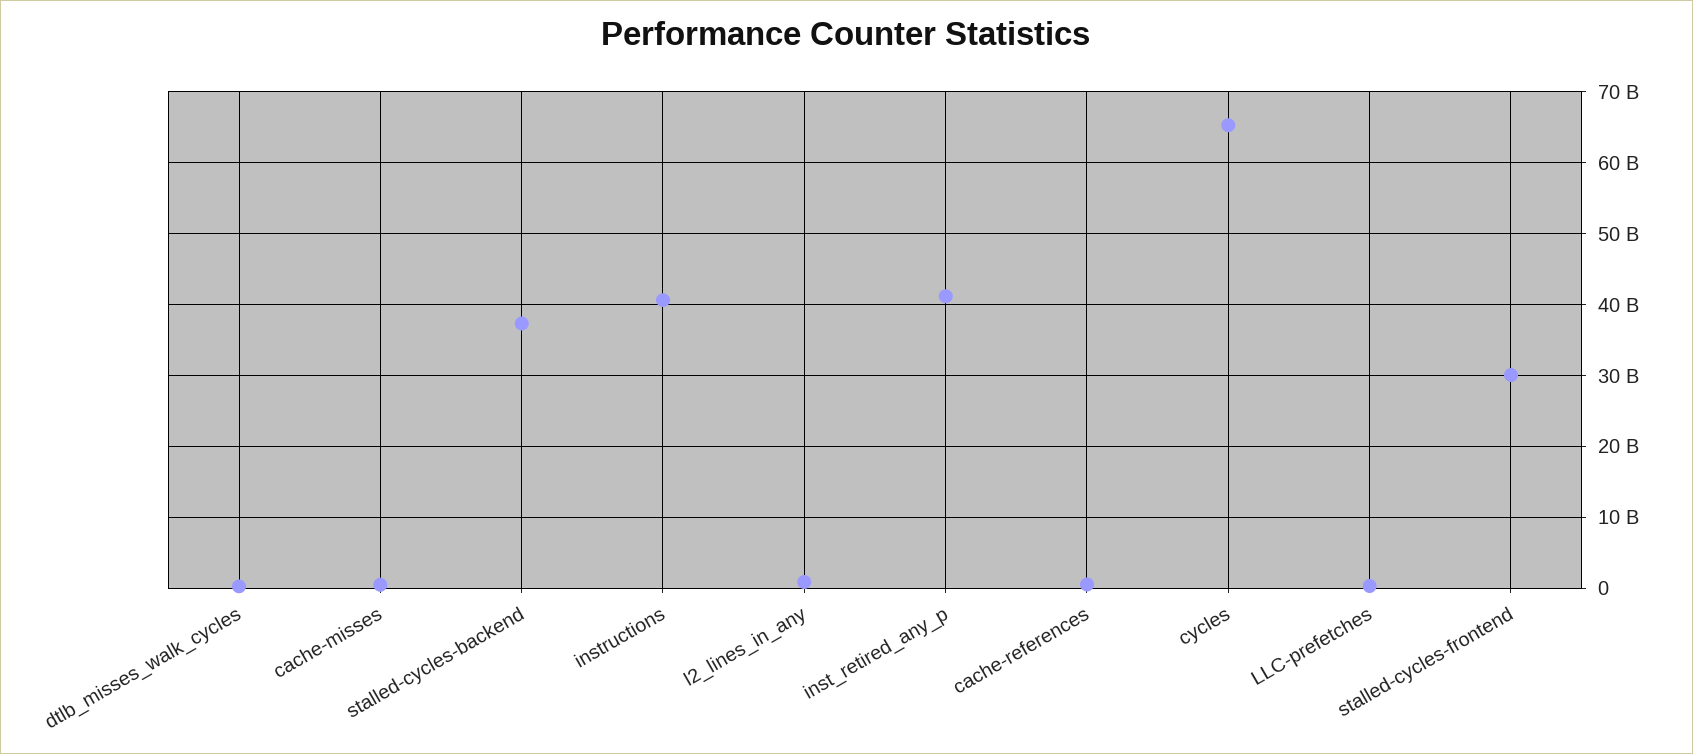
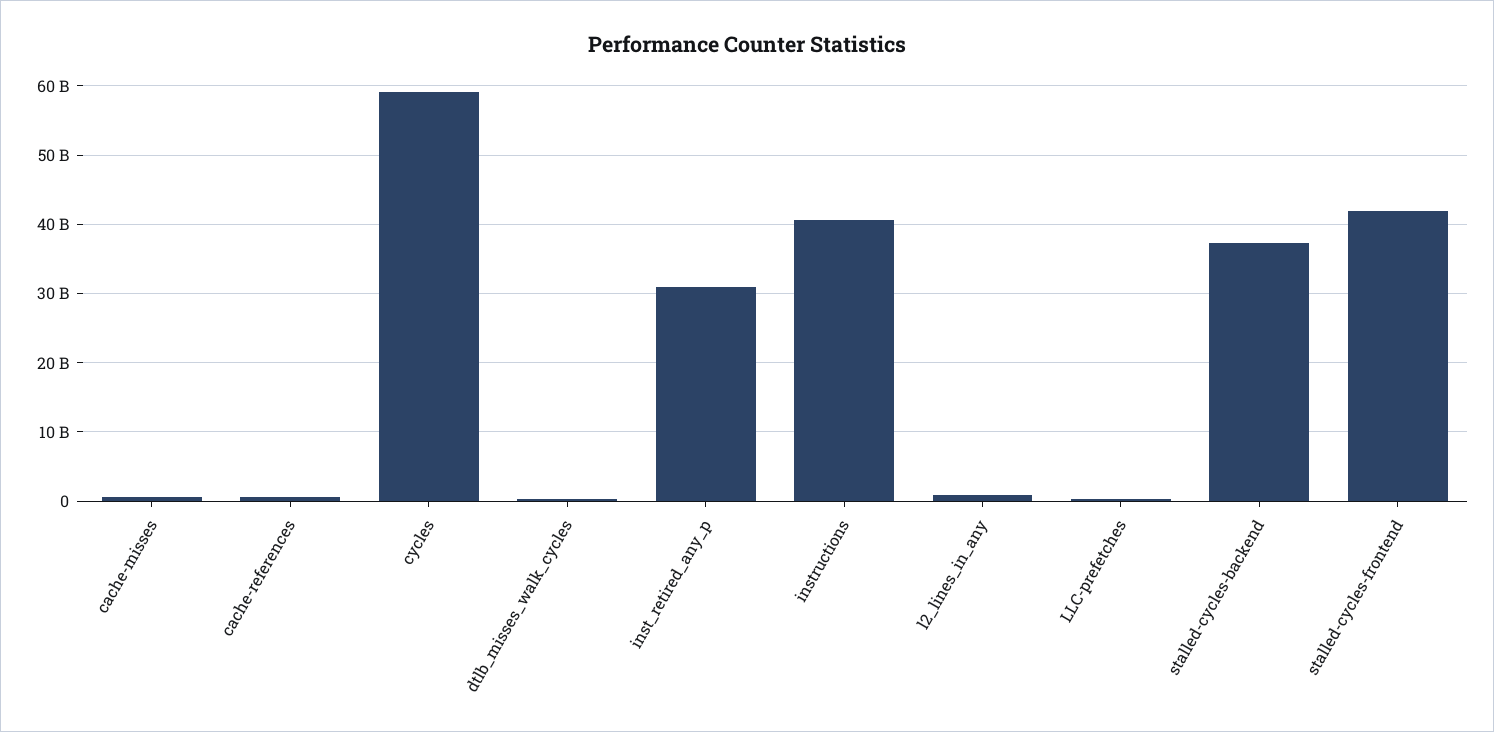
  {
    "dtlb_misses_walk_cycles": 0,
    "cache-misses": 1000000000,
    "stalled-cycles-backend": 37000000000,
    "instructions": 41000000000,
    "l2_lines_in_any": 1000000000,
-   "inst_retired_any_p": 41000000000,
+   "inst_retired_any_p": 31000000000,
    "cache-references": 1000000000,
-   "cycles": 65000000000,
+   "cycles": 59000000000,
    "LLC-prefetches": 0,
-   "stalled-cycles-frontend": 30000000000
+   "stalled-cycles-frontend": 42000000000
  }

